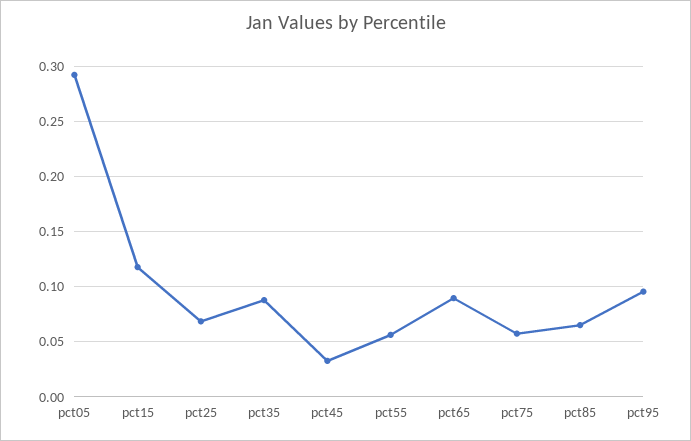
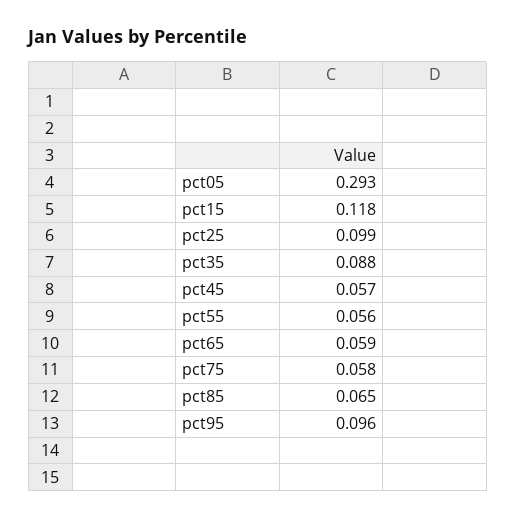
  {
    "pct05": 0.293,
    "pct15": 0.118,
-   "pct25": 0.07,
+   "pct25": 0.099,
    "pct35": 0.088,
-   "pct45": 0.03,
+   "pct45": 0.057,
    "pct55": 0.056,
-   "pct65": 0.09,
+   "pct65": 0.059,
    "pct75": 0.058,
    "pct85": 0.065,
    "pct95": 0.096
  }

